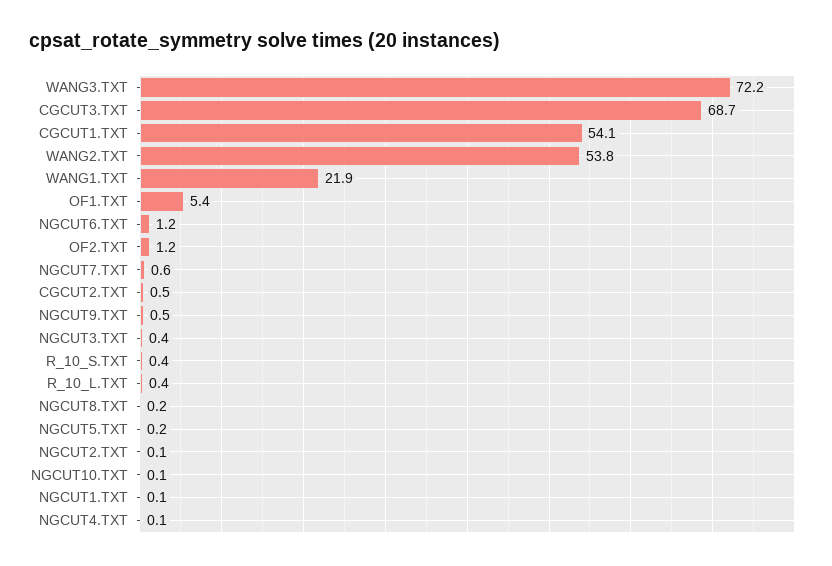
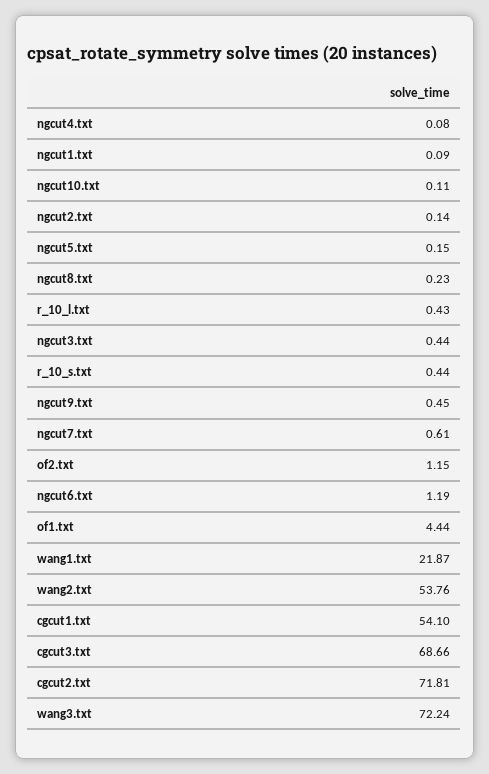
  {
    "WANG3.TXT": 72.24,
    "CGCUT3.TXT": 68.66,
    "CGCUT1.TXT": 54.1,
    "WANG2.TXT": 53.76,
    "WANG1.TXT": 21.87,
-   "OF1.TXT": 5.4,
+   "OF1.TXT": 4.44,
    "NGCUT6.TXT": 1.19,
    "OF2.TXT": 1.15,
    "NGCUT7.TXT": 0.61,
-   "CGCUT2.TXT": 0.5,
+   "CGCUT2.TXT": 71.81,
    "NGCUT9.TXT": 0.45,
    "NGCUT3.TXT": 0.44,
    "R_10_S.TXT": 0.44,
    "R_10_L.TXT": 0.43,
    "NGCUT8.TXT": 0.23,
    "NGCUT5.TXT": 0.15,
    "NGCUT2.TXT": 0.14,
    "NGCUT10.TXT": 0.11,
    "NGCUT1.TXT": 0.09,
    "NGCUT4.TXT": 0.08
  }

